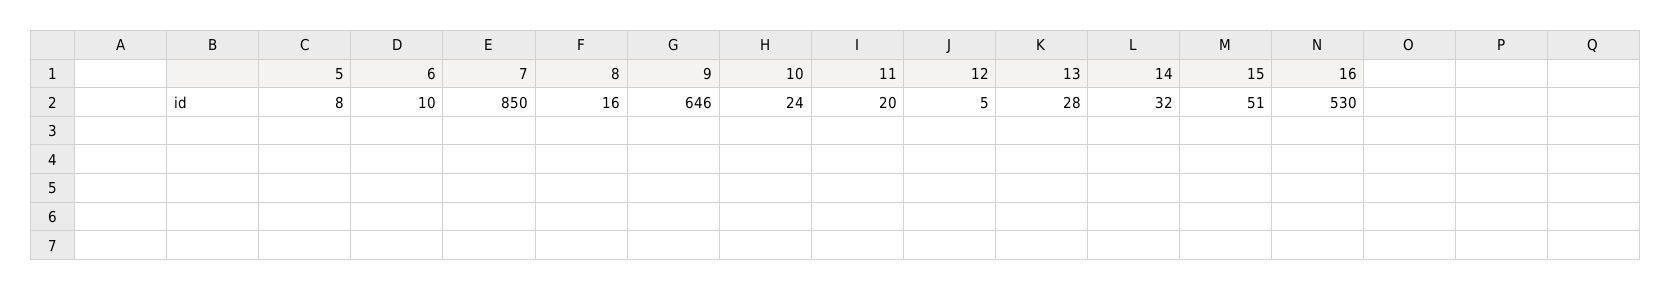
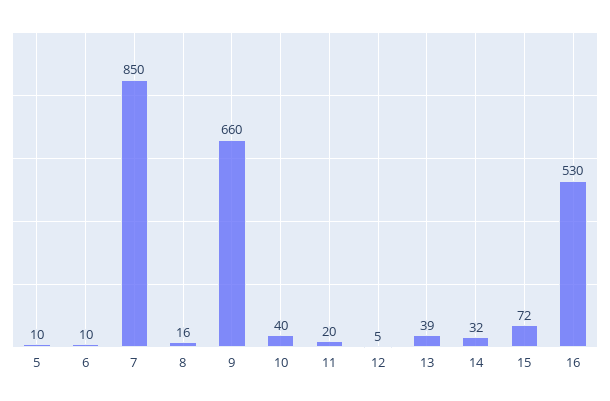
  {
-   "5": 8,
+   "5": 10,
    "6": 10,
    "7": 850,
    "8": 16,
-   "9": 646,
+   "9": 660,
-   "10": 24,
+   "10": 40,
    "11": 20,
    "12": 5,
-   "13": 28,
+   "13": 39,
    "14": 32,
-   "15": 51,
+   "15": 72,
    "16": 530
  }

